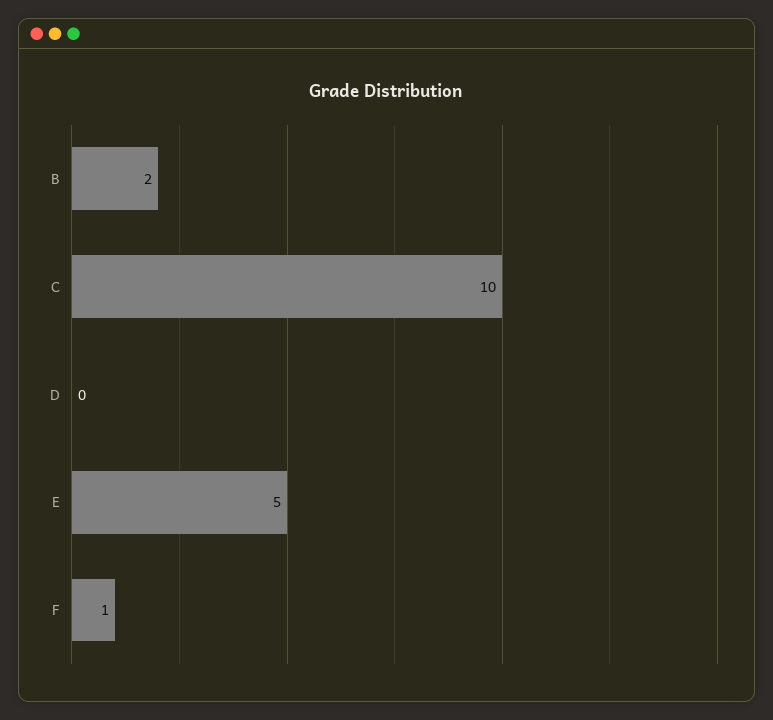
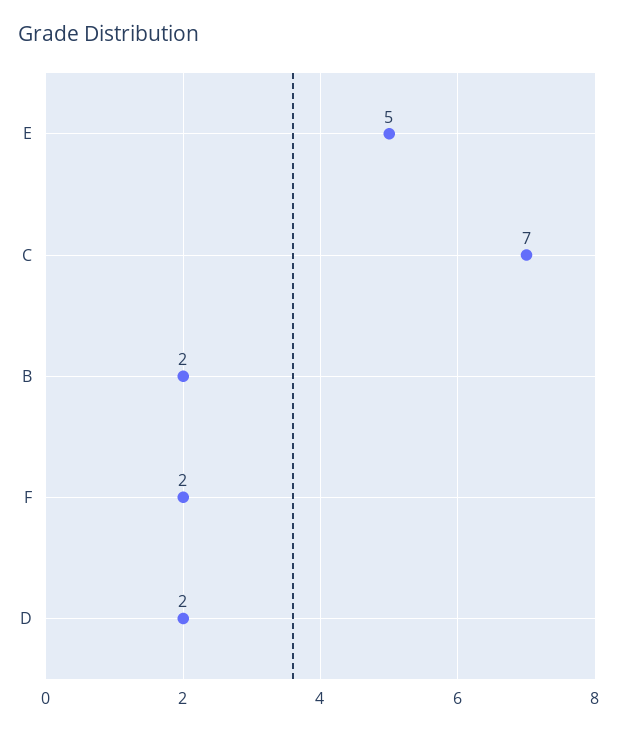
  {
    "B": 2,
-   "C": 10,
+   "C": 7,
-   "D": 0,
+   "D": 2,
    "E": 5,
-   "F": 1
+   "F": 2
  }

